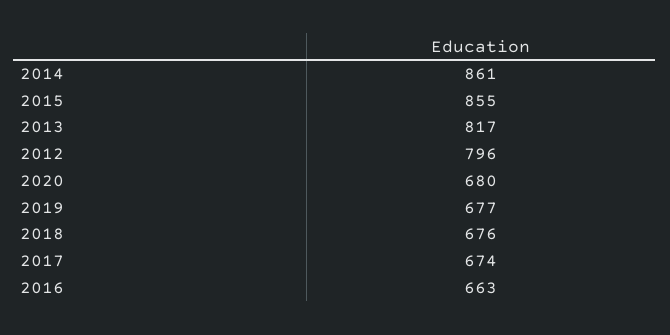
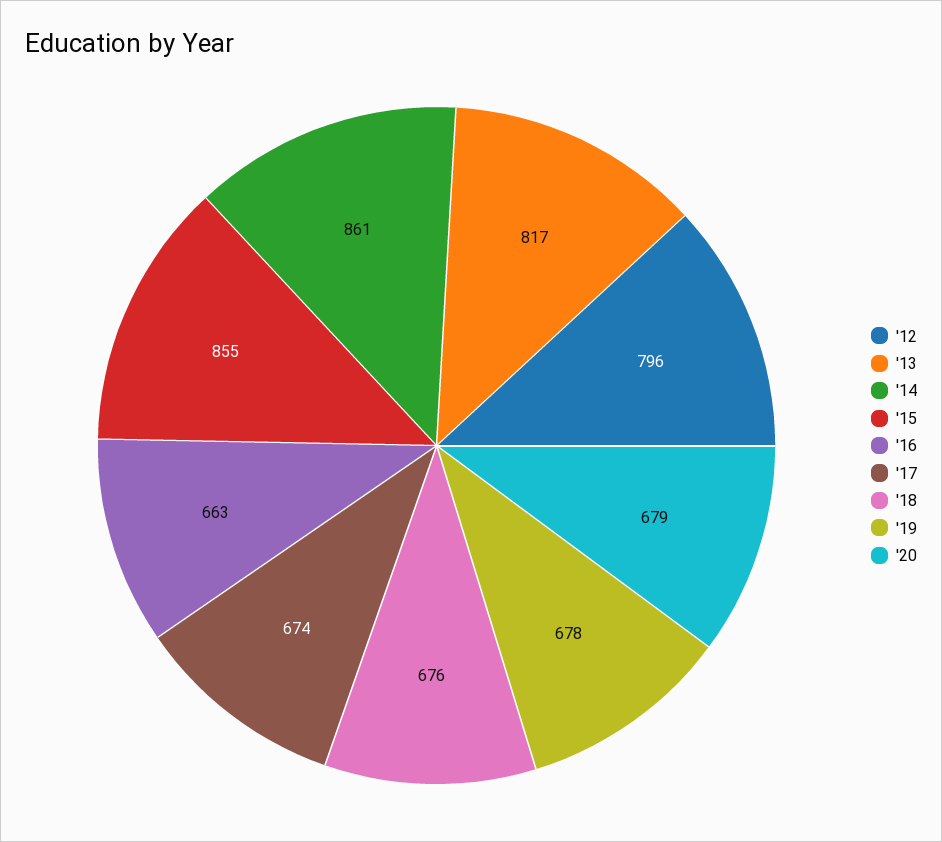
  {
    "2014": 861,
    "2015": 855,
    "2013": 817,
    "2012": 796,
-   "2020": 680,
+   "2020": 679,
-   "2019": 677,
+   "2019": 678,
    "2018": 676,
    "2017": 674,
    "2016": 663
  }

